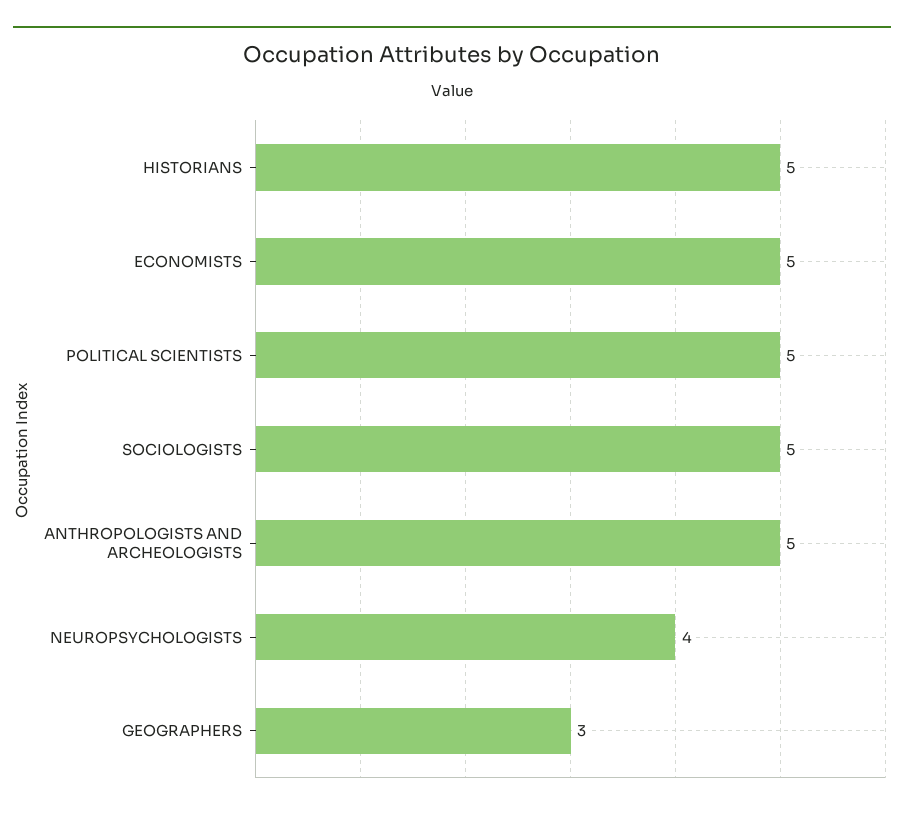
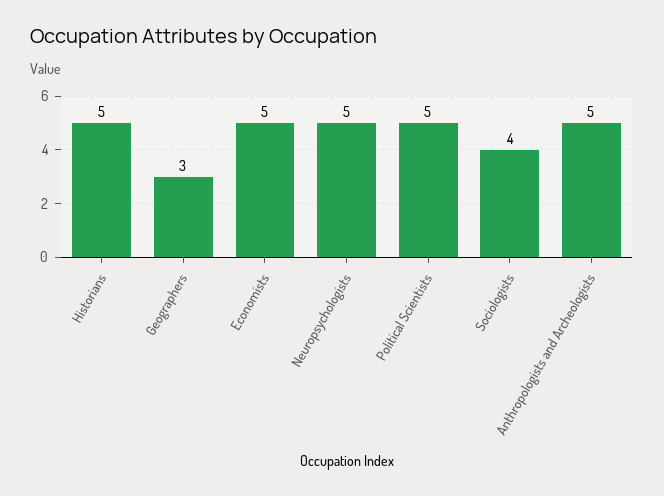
  {
    "HISTORIANS": 5,
    "ECONOMISTS": 5,
    "POLITICAL SCIENTISTS": 5,
-   "SOCIOLOGISTS": 5,
+   "SOCIOLOGISTS": 4,
    "ANTHROPOLOGISTS AND ARCHEOLOGISTS": 5,
-   "NEUROPSYCHOLOGISTS": 4,
+   "NEUROPSYCHOLOGISTS": 5,
    "GEOGRAPHERS": 3
  }

